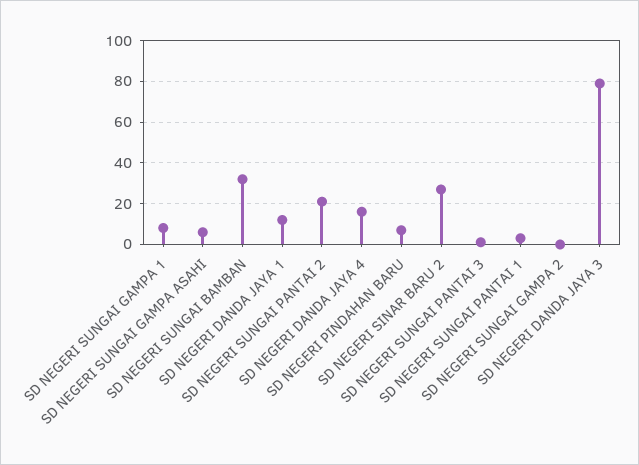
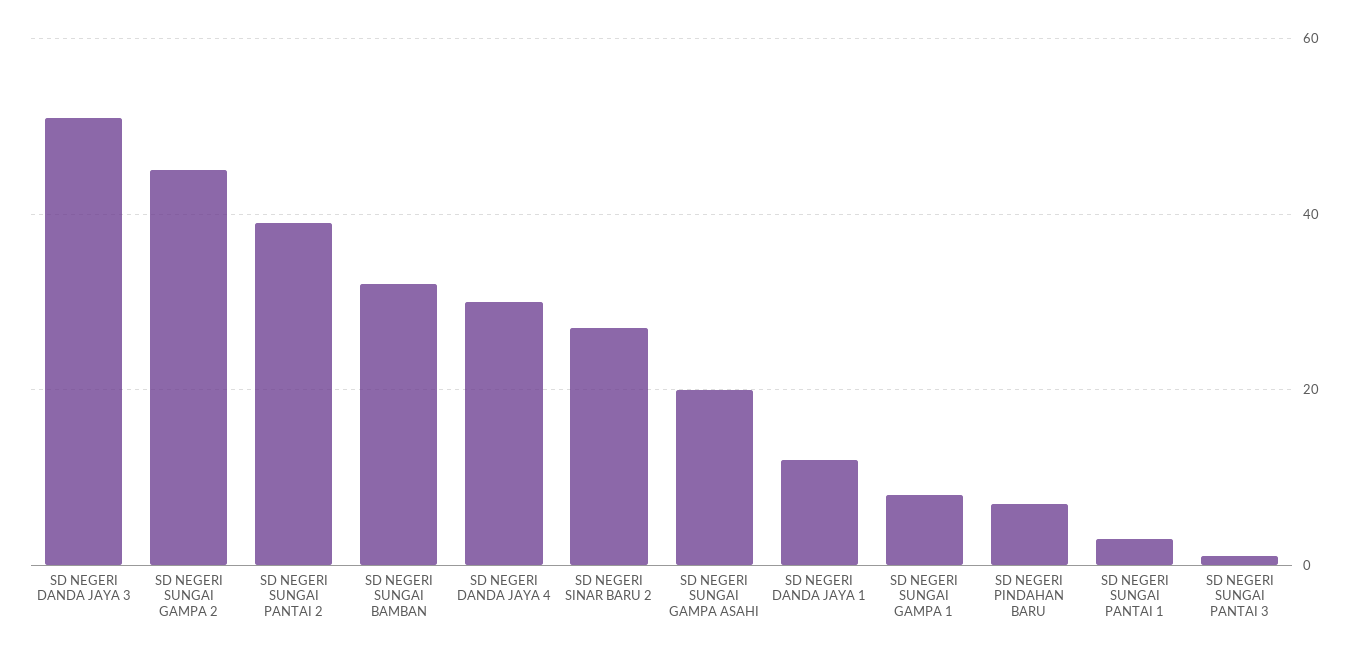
  {
    "SD NEGERI SUNGAI GAMPA 1": 10,
-   "SD NEGERI SUNGAI GAMPA ASAHI": 5,
+   "SD NEGERI SUNGAI GAMPA ASAHI": 20,
    "SD NEGERI SUNGAI BAMBAN": 30,
    "SD NEGERI DANDA JAYA 1": 10,
-   "SD NEGERI SUNGAI PANTAI 2": 20,
+   "SD NEGERI SUNGAI PANTAI 2": 40,
-   "SD NEGERI DANDA JAYA 4": 15,
+   "SD NEGERI DANDA JAYA 4": 30,
    "SD NEGERI PINDAHAN BARU": 5,
    "SD NEGERI SINAR BARU 2": 25,
    "SD NEGERI SUNGAI PANTAI 3": 0,
    "SD NEGERI SUNGAI PANTAI 1": 5,
-   "SD NEGERI SUNGAI GAMPA 2": 0,
+   "SD NEGERI SUNGAI GAMPA 2": 45,
-   "SD NEGERI DANDA JAYA 3": 80
+   "SD NEGERI DANDA JAYA 3": 50
  }

